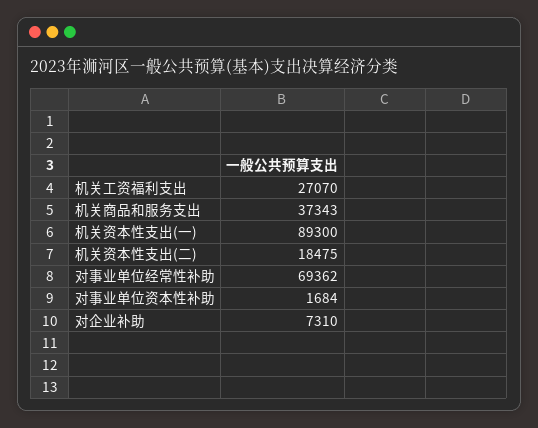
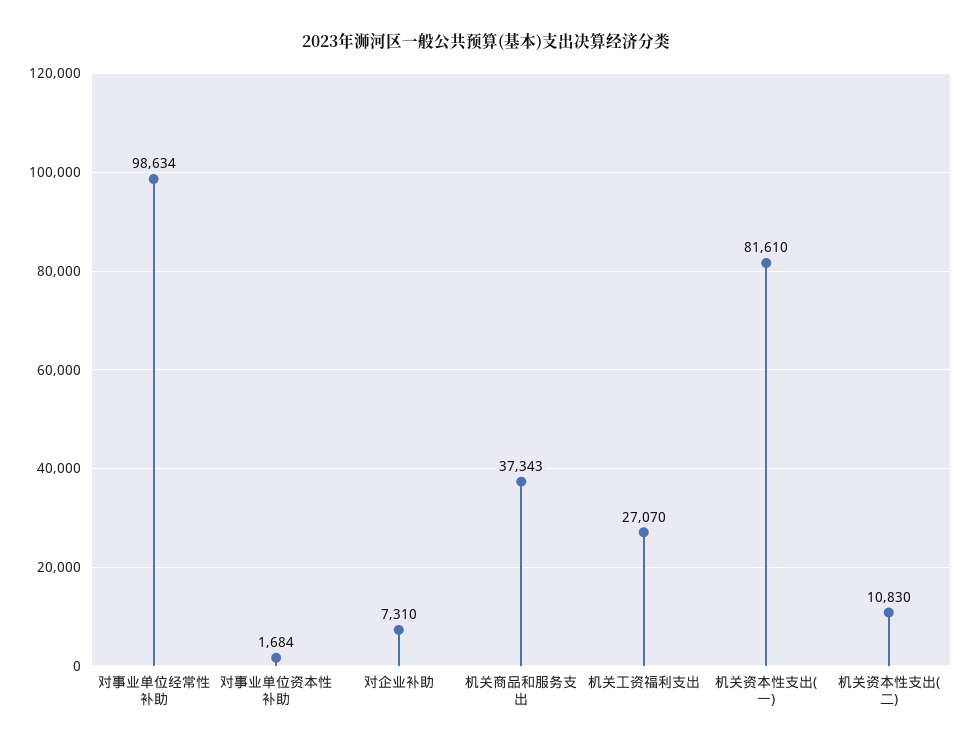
  {
    "机关工资福利支出": 27070,
    "机关商品和服务支出": 37343,
-   "机关资本性支出(一)": 89300,
+   "机关资本性支出(一)": 81610,
-   "机关资本性支出(二)": 18475,
+   "机关资本性支出(二)": 10830,
-   "对事业单位经常性补助": 69362,
+   "对事业单位经常性补助": 98634,
    "对事业单位资本性补助": 1684,
    "对企业补助": 7310
  }

